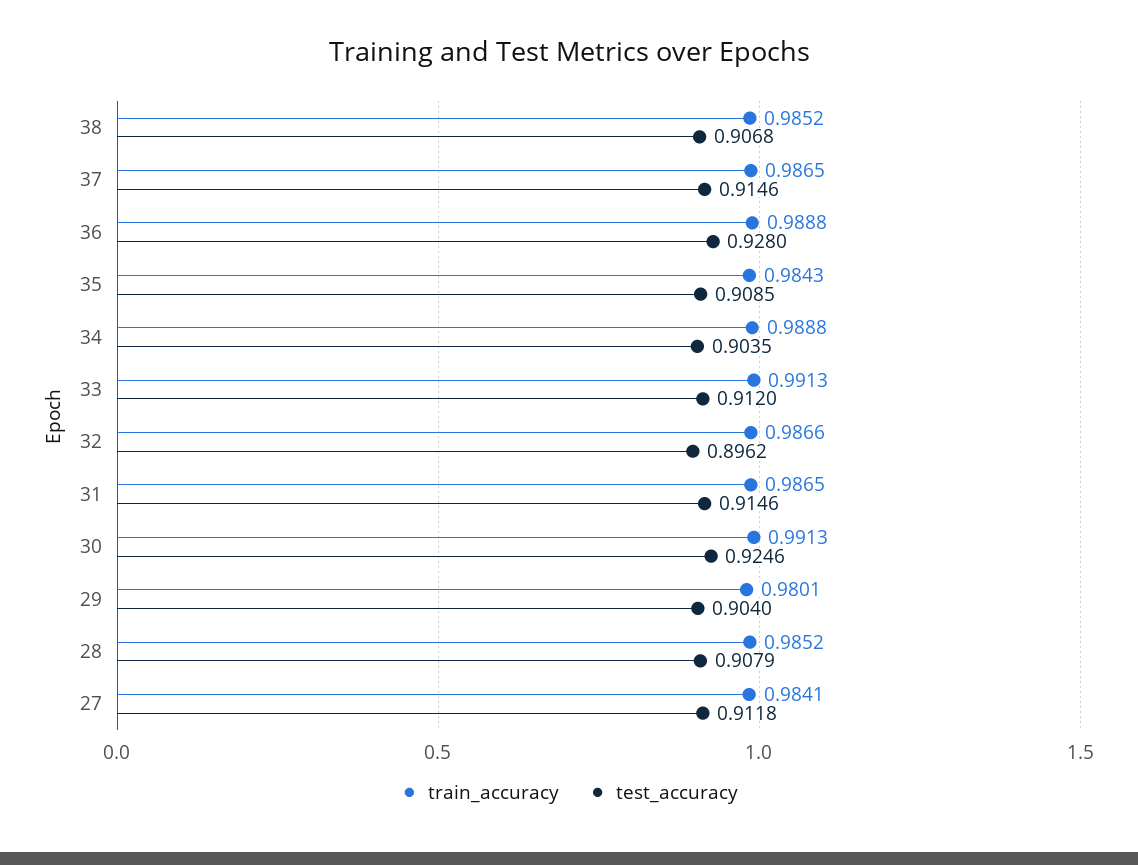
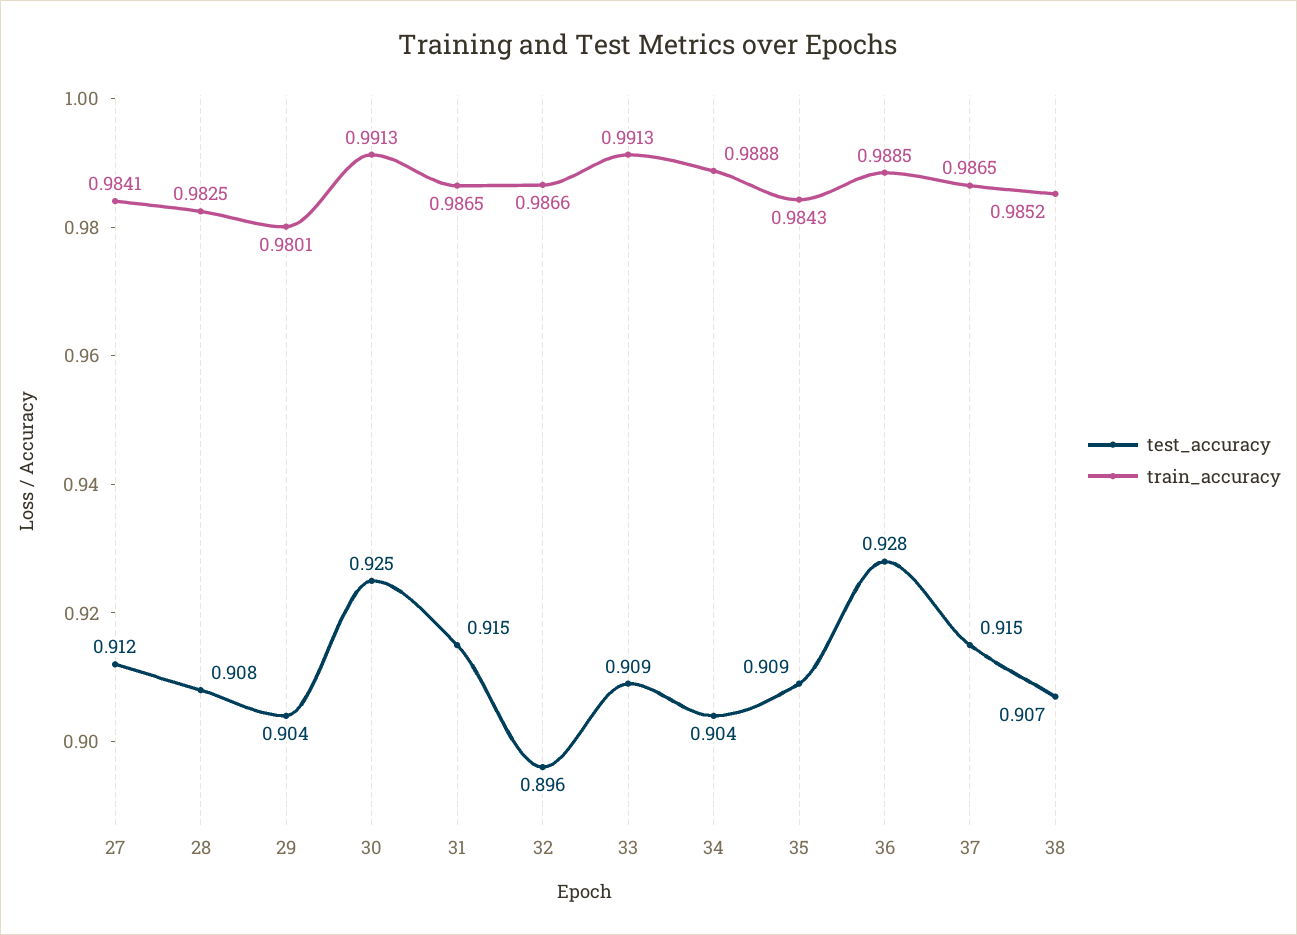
  {
    "train_accuracy": {
      "38": 0.9852,
      "37": 0.9865,
-     "36": 0.9888,
+     "36": 0.9885,
      "35": 0.9843,
      "34": 0.9888,
      "33": 0.9913,
      "32": 0.9866,
      "31": 0.9865,
      "30": 0.9913,
      "29": 0.9801,
-     "28": 0.9852,
+     "28": 0.9825,
      "27": 0.9841
    },
    "test_accuracy": {
      "38": 0.9068,
      "37": 0.9146,
      "36": 0.928,
      "35": 0.9085,
      "34": 0.9035,
-     "33": 0.912,
+     "33": 0.909,
      "32": 0.8962,
      "31": 0.9146,
      "30": 0.9246,
      "29": 0.904,
      "28": 0.9079,
      "27": 0.9118
    }
  }

